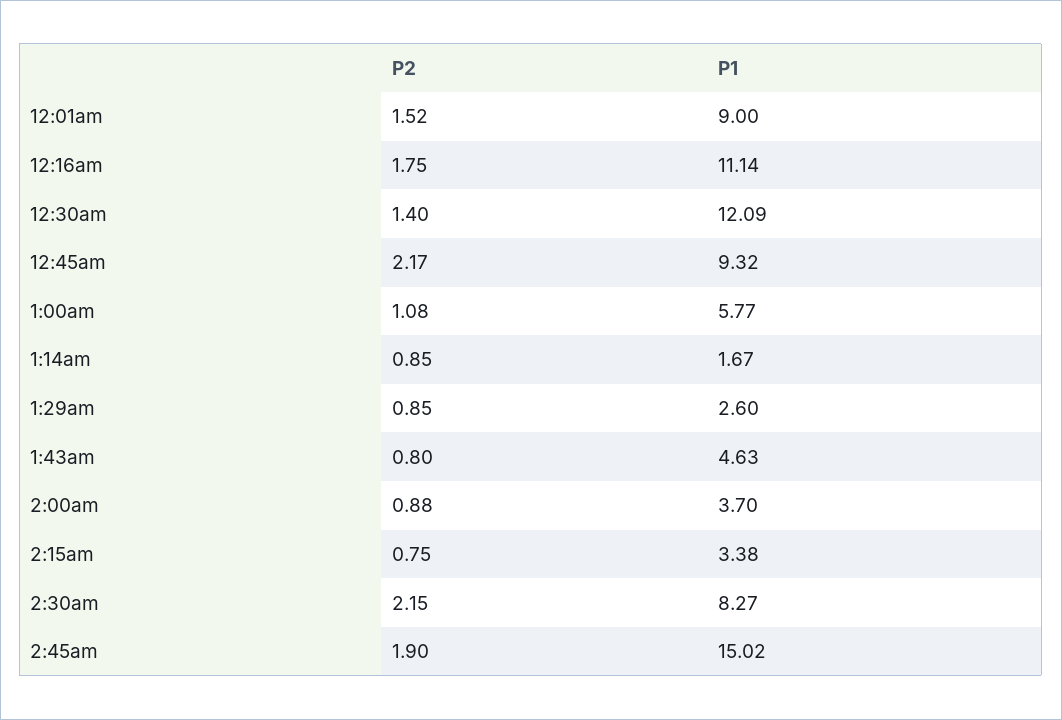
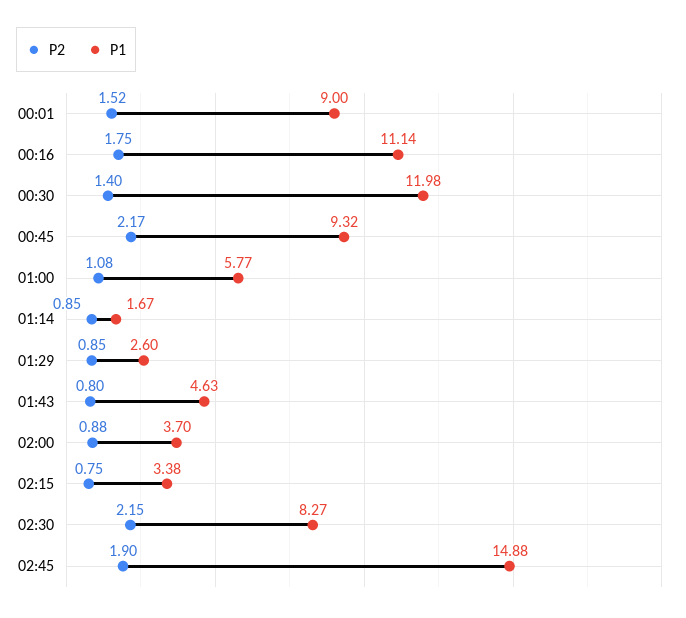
  {
    "P2": {
      "12:01am": 1.52,
      "12:16am": 1.75,
      "12:30am": 1.4,
      "12:45am": 2.17,
      "1:00am": 1.08,
      "1:14am": 0.85,
      "1:29am": 0.85,
      "1:43am": 0.8,
      "2:00am": 0.88,
      "2:15am": 0.75,
      "2:30am": 2.15,
      "2:45am": 1.9
    },
    "P1": {
      "12:01am": 9,
      "12:16am": 11.14,
-     "12:30am": 12.09,
+     "12:30am": 11.98,
      "12:45am": 9.32,
      "1:00am": 5.77,
      "1:14am": 1.67,
      "1:29am": 2.6,
      "1:43am": 4.63,
      "2:00am": 3.7,
      "2:15am": 3.38,
      "2:30am": 8.27,
-     "2:45am": 15.02
+     "2:45am": 14.88
    }
  }

